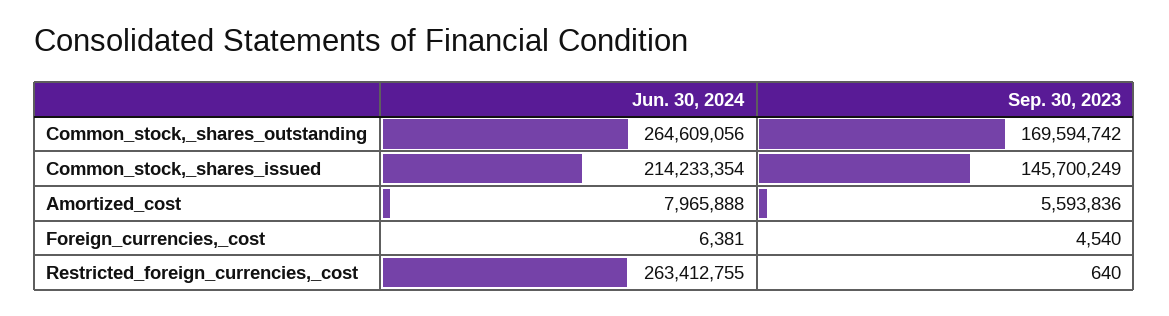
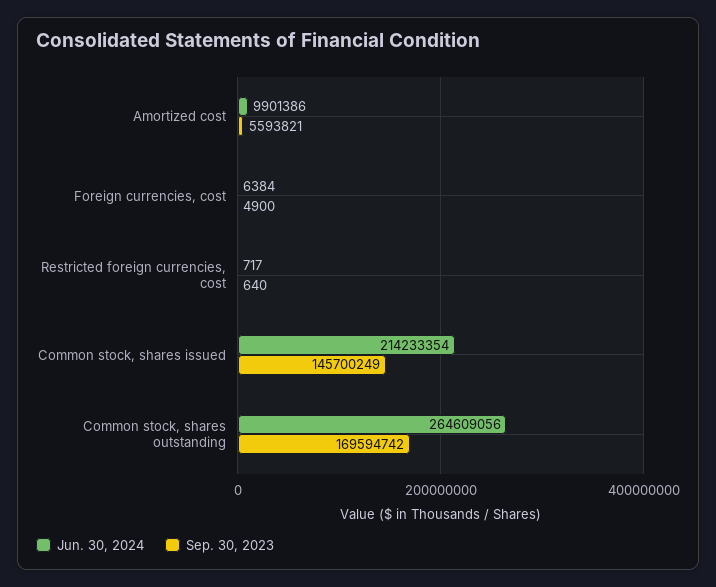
  {
    "Jun. 30, 2024": {
      "Common_stock,_shares_outstanding": 264609056,
      "Common_stock,_shares_issued": 214233354,
-     "Amortized_cost": 7965888,
+     "Amortized_cost": 9901386,
-     "Foreign_currencies,_cost": 6381,
+     "Foreign_currencies,_cost": 6384,
-     "Restricted_foreign_currencies,_cost": 263412755
+     "Restricted_foreign_currencies,_cost": 717
    },
    "Sep. 30, 2023": {
      "Common_stock,_shares_outstanding": 169594742,
      "Common_stock,_shares_issued": 145700249,
-     "Amortized_cost": 5593836,
+     "Amortized_cost": 5593821,
-     "Foreign_currencies,_cost": 4540,
+     "Foreign_currencies,_cost": 4900,
      "Restricted_foreign_currencies,_cost": 640
    }
  }

